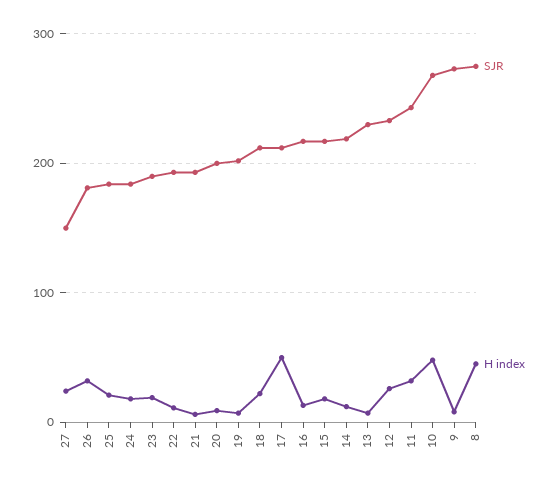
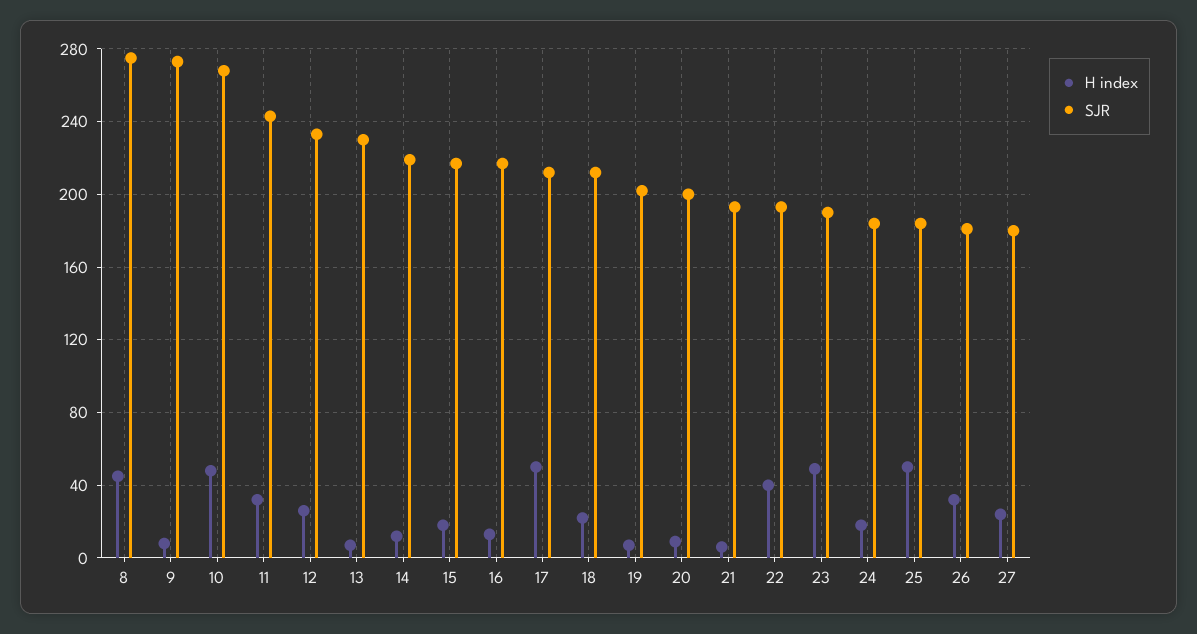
  {
    "SJR": {
-     "27": 150,
+     "27": 180,
      "26": 180,
      "25": 185,
      "24": 185,
      "23": 190,
      "22": 195,
      "21": 195,
      "20": 200,
      "19": 200,
      "18": 210,
      "17": 210,
      "16": 215,
      "15": 215,
      "14": 220,
      "13": 230,
      "12": 235,
      "11": 245,
      "10": 270,
      "9": 275,
      "8": 275
    },
    "H index": {
      "27": 25,
      "26": 30,
-     "25": 20,
+     "25": 50,
      "24": 20,
-     "23": 20,
+     "23": 50,
-     "22": 10,
+     "22": 40,
      "21": 5,
      "20": 10,
      "19": 5,
      "18": 20,
      "17": 50,
      "16": 15,
      "15": 20,
      "14": 10,
      "13": 5,
      "12": 25,
      "11": 30,
      "10": 50,
      "9": 10,
      "8": 45
    }
  }

